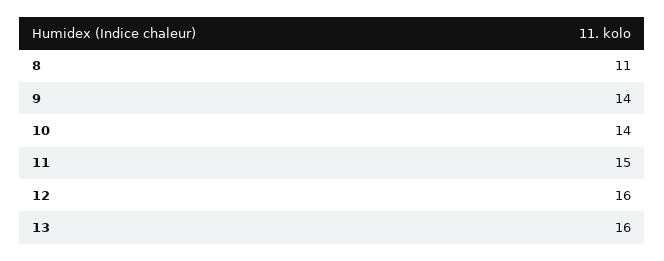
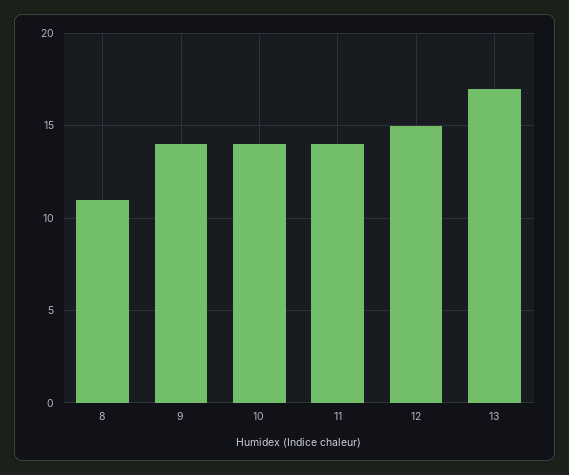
  {
    "8": 11,
    "9": 14,
    "10": 14,
-   "11": 15,
+   "11": 14,
-   "12": 16,
+   "12": 15,
-   "13": 16
+   "13": 17
  }

